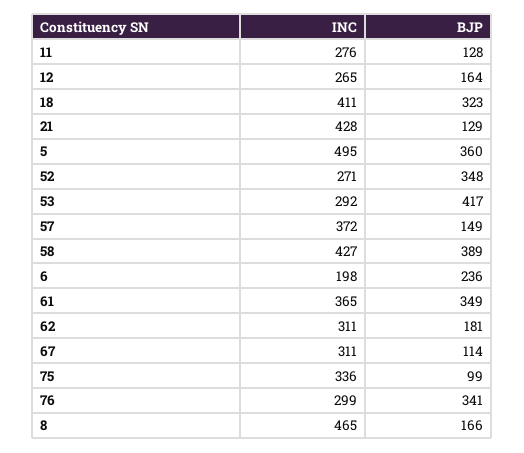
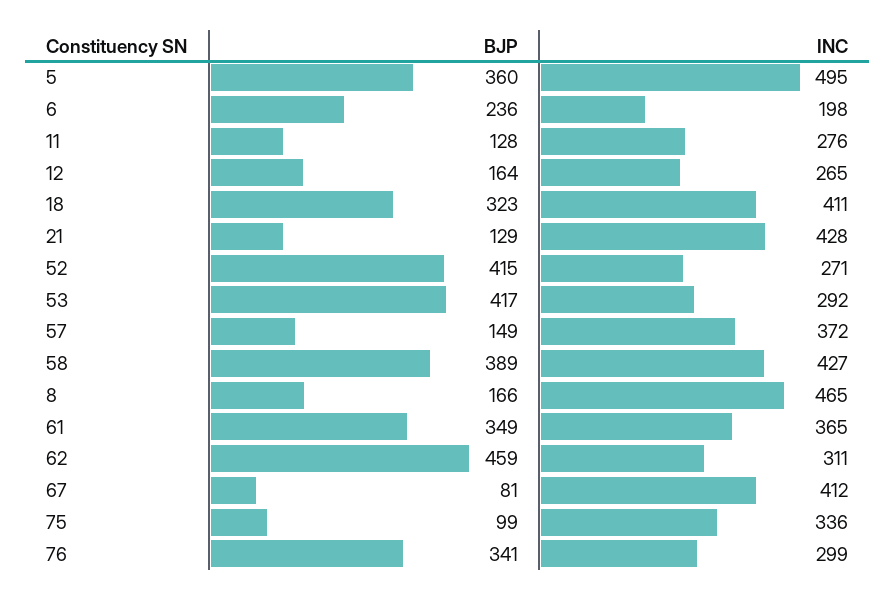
  {
    "INC": {
      "11": 276,
      "12": 265,
      "18": 411,
      "21": 428,
      "5": 495,
      "52": 271,
      "53": 292,
      "57": 372,
      "58": 427,
      "6": 198,
      "61": 365,
      "62": 311,
-     "67": 311,
+     "67": 412,
      "75": 336,
      "76": 299,
      "8": 465
    },
    "BJP": {
      "11": 128,
      "12": 164,
      "18": 323,
      "21": 129,
      "5": 360,
-     "52": 348,
+     "52": 415,
      "53": 417,
      "57": 149,
      "58": 389,
      "6": 236,
      "61": 349,
-     "62": 181,
+     "62": 459,
-     "67": 114,
+     "67": 81,
      "75": 99,
      "76": 341,
      "8": 166
    }
  }

